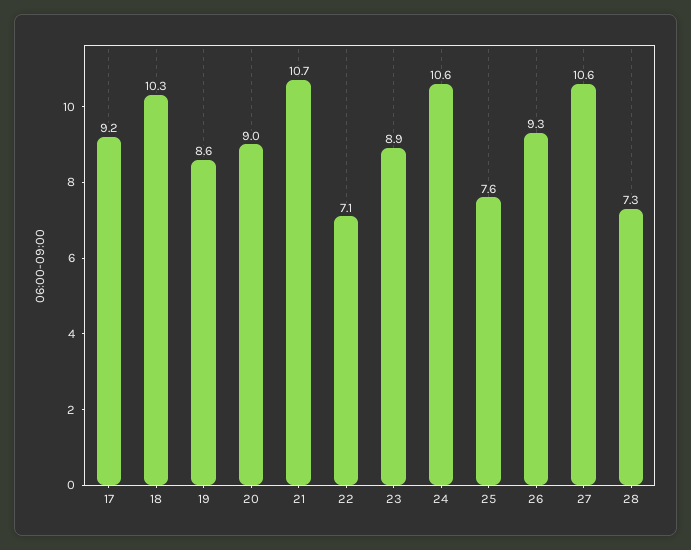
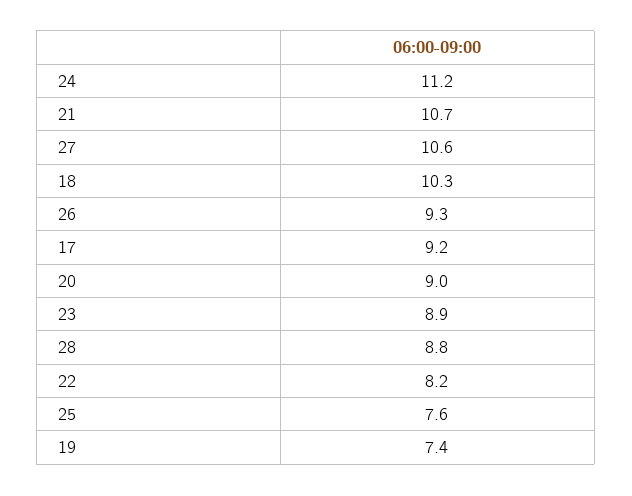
  {
    "17": 9.2,
    "18": 10.3,
-   "19": 8.6,
+   "19": 7.4,
    "20": 9,
    "21": 10.7,
-   "22": 7.1,
+   "22": 8.2,
    "23": 8.9,
-   "24": 10.6,
+   "24": 11.2,
    "25": 7.6,
    "26": 9.3,
    "27": 10.6,
-   "28": 7.3
+   "28": 8.8
  }

